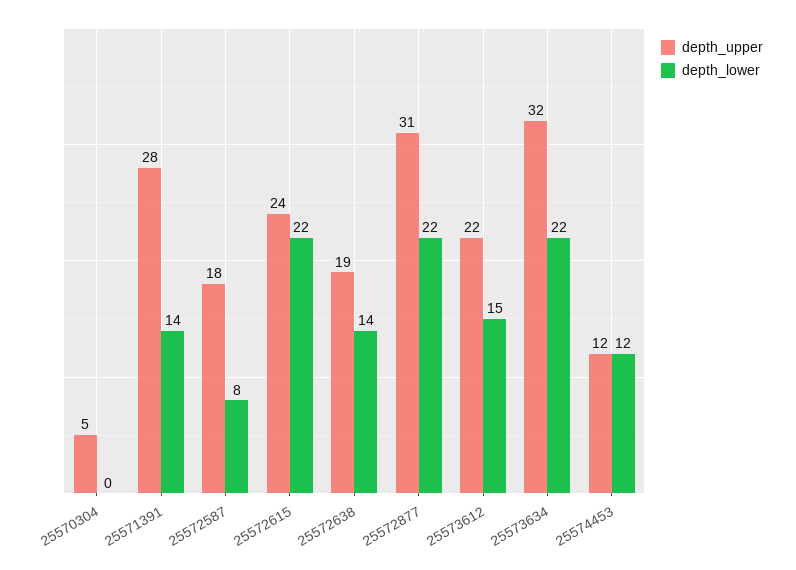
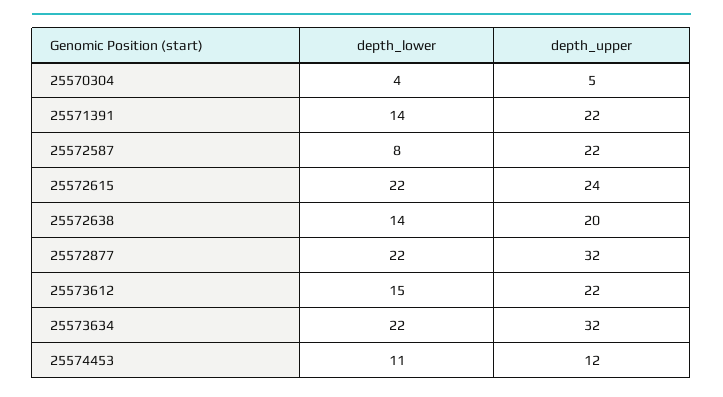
  {
    "depth_upper": {
      "25570304": 5,
-     "25571391": 28,
+     "25571391": 22,
-     "25572587": 18,
+     "25572587": 22,
      "25572615": 24,
-     "25572638": 19,
+     "25572638": 20,
-     "25572877": 31,
+     "25572877": 32,
      "25573612": 22,
      "25573634": 32,
      "25574453": 12
    },
    "depth_lower": {
-     "25570304": 0,
+     "25570304": 4,
      "25571391": 14,
      "25572587": 8,
      "25572615": 22,
      "25572638": 14,
      "25572877": 22,
      "25573612": 15,
      "25573634": 22,
-     "25574453": 12
+     "25574453": 11
    }
  }

